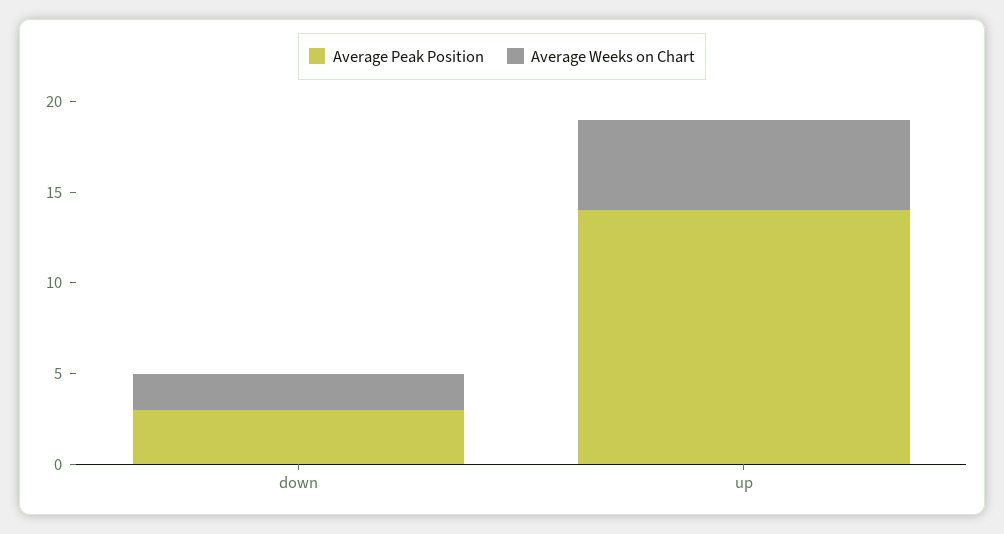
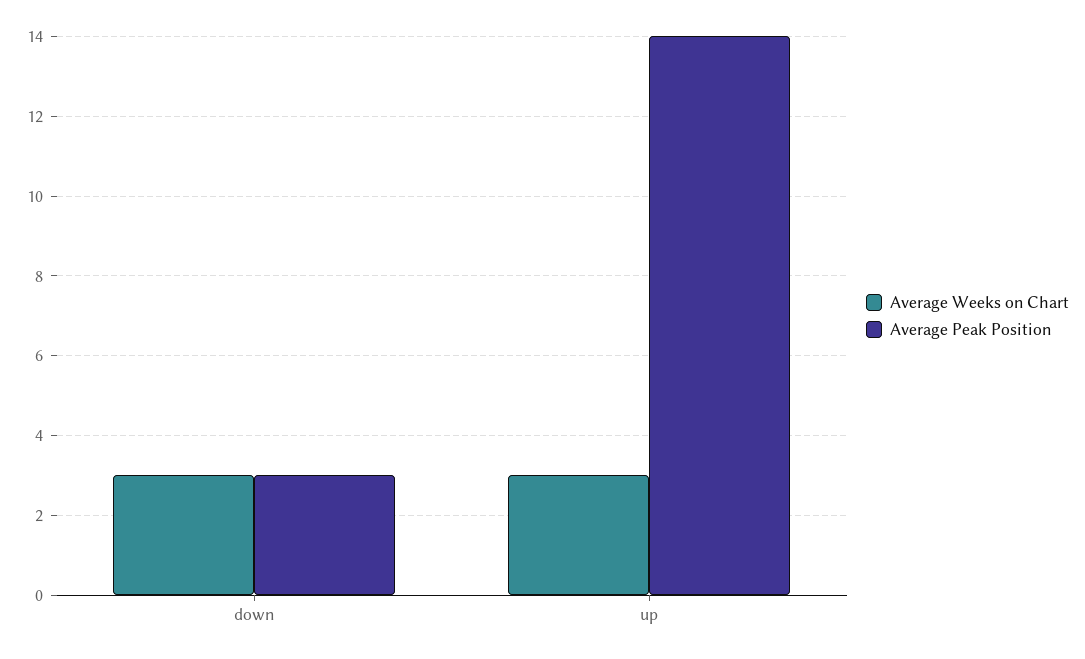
  {
    "Average Peak Position": {
      "down": 3,
      "up": 14
    },
    "Average Weeks on Chart": {
-     "down": 2,
+     "down": 3,
-     "up": 5
+     "up": 3
    }
  }

